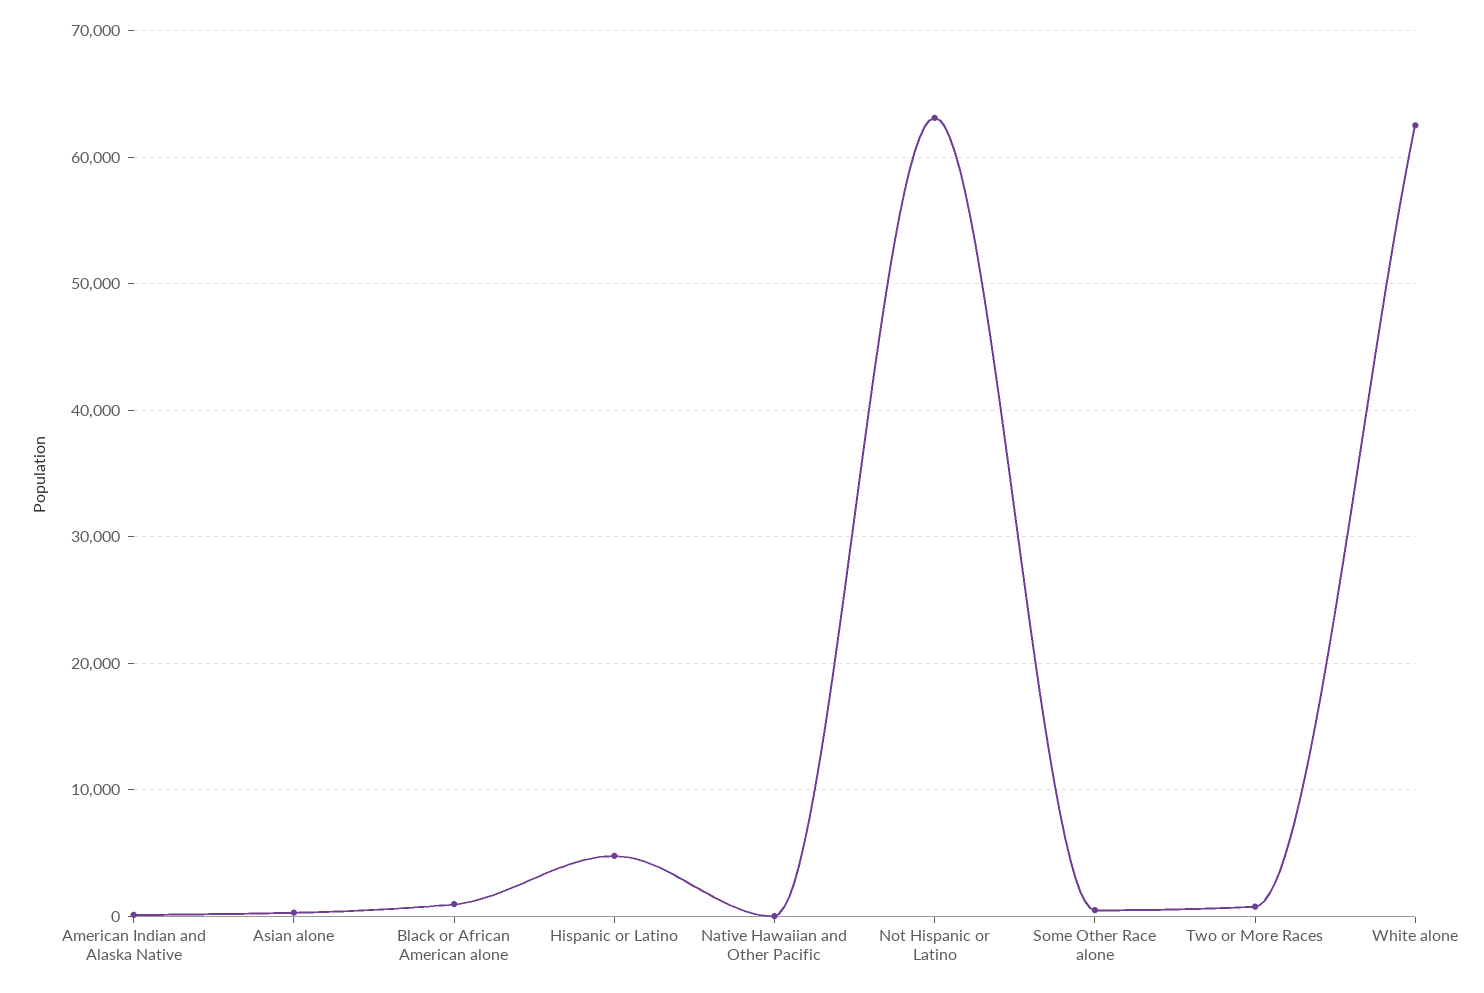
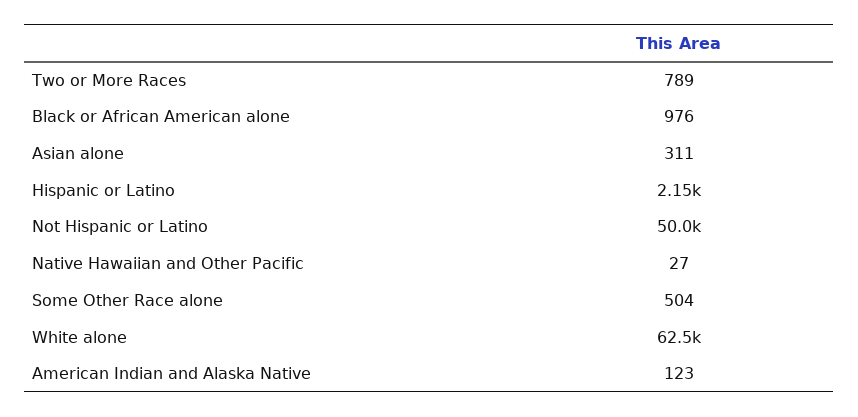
  {
    "American Indian and Alaska Native": 123,
    "Asian alone": 311,
    "Black or African American alone": 976,
-   "Hispanic or Latino": 5000,
+   "Hispanic or Latino": 2150,
    "Native Hawaiian and Other Pacific": 27,
-   "Not Hispanic or Latino": 63000,
+   "Not Hispanic or Latino": 50000,
    "Some Other Race alone": 504,
    "Two or More Races": 789,
    "White alone": 62500
  }

